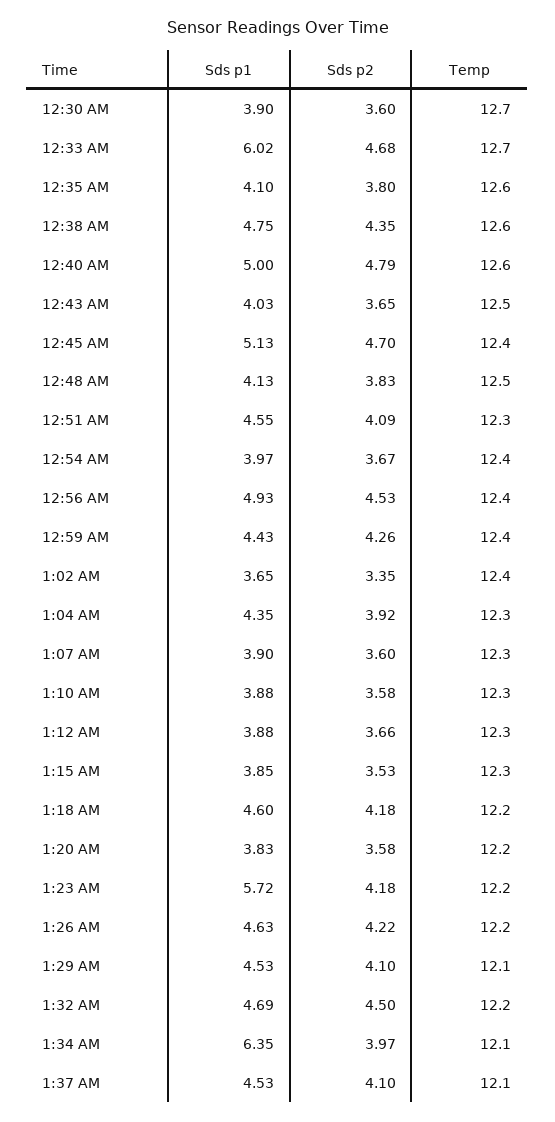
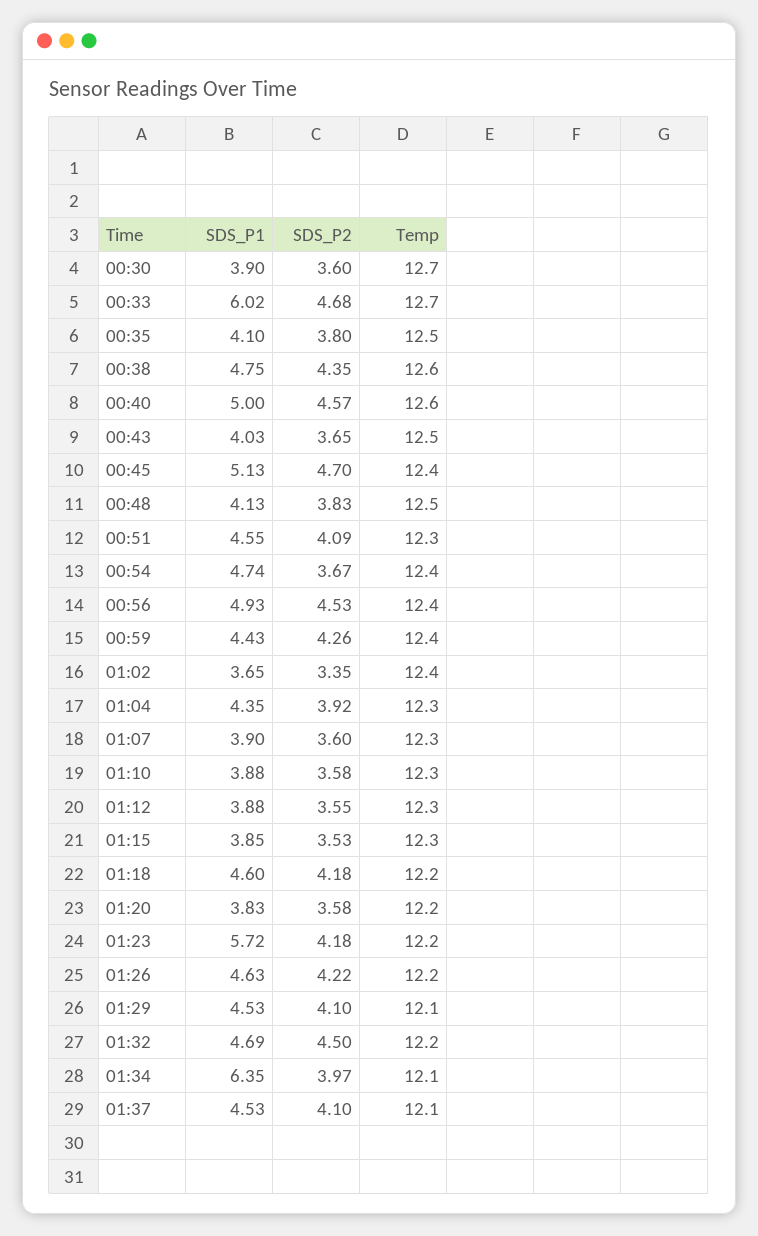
  {
    "Sds p1": {
      "12:30 AM": 3.9,
      "12:33 AM": 6.02,
      "12:35 AM": 4.1,
      "12:38 AM": 4.75,
      "12:40 AM": 5,
      "12:43 AM": 4.03,
      "12:45 AM": 5.13,
      "12:48 AM": 4.13,
      "12:51 AM": 4.55,
-     "12:54 AM": 3.97,
+     "12:54 AM": 4.74,
      "12:56 AM": 4.93,
      "12:59 AM": 4.43,
      "1:02 AM": 3.65,
      "1:04 AM": 4.35,
      "1:07 AM": 3.9,
      "1:10 AM": 3.88,
      "1:12 AM": 3.88,
      "1:15 AM": 3.85,
      "1:18 AM": 4.6,
      "1:20 AM": 3.83,
      "1:23 AM": 5.72,
      "1:26 AM": 4.63,
      "1:29 AM": 4.53,
      "1:32 AM": 4.69,
      "1:34 AM": 6.35,
      "1:37 AM": 4.53
    },
    "Sds p2": {
      "12:30 AM": 3.6,
      "12:33 AM": 4.68,
      "12:35 AM": 3.8,
      "12:38 AM": 4.35,
-     "12:40 AM": 4.79,
+     "12:40 AM": 4.57,
      "12:43 AM": 3.65,
      "12:45 AM": 4.7,
      "12:48 AM": 3.83,
      "12:51 AM": 4.09,
      "12:54 AM": 3.67,
      "12:56 AM": 4.53,
      "12:59 AM": 4.26,
      "1:02 AM": 3.35,
      "1:04 AM": 3.92,
      "1:07 AM": 3.6,
      "1:10 AM": 3.58,
-     "1:12 AM": 3.66,
+     "1:12 AM": 3.55,
      "1:15 AM": 3.53,
      "1:18 AM": 4.18,
      "1:20 AM": 3.58,
      "1:23 AM": 4.18,
      "1:26 AM": 4.22,
      "1:29 AM": 4.1,
      "1:32 AM": 4.5,
      "1:34 AM": 3.97,
      "1:37 AM": 4.1
    },
    "Temp": {
      "12:30 AM": 12.7,
      "12:33 AM": 12.7,
-     "12:35 AM": 12.6,
+     "12:35 AM": 12.5,
      "12:38 AM": 12.6,
      "12:40 AM": 12.6,
      "12:43 AM": 12.5,
      "12:45 AM": 12.4,
      "12:48 AM": 12.5,
      "12:51 AM": 12.3,
      "12:54 AM": 12.4,
      "12:56 AM": 12.4,
      "12:59 AM": 12.4,
      "1:02 AM": 12.4,
      "1:04 AM": 12.3,
      "1:07 AM": 12.3,
      "1:10 AM": 12.3,
      "1:12 AM": 12.3,
      "1:15 AM": 12.3,
      "1:18 AM": 12.2,
      "1:20 AM": 12.2,
      "1:23 AM": 12.2,
      "1:26 AM": 12.2,
      "1:29 AM": 12.1,
      "1:32 AM": 12.2,
      "1:34 AM": 12.1,
      "1:37 AM": 12.1
    }
  }

